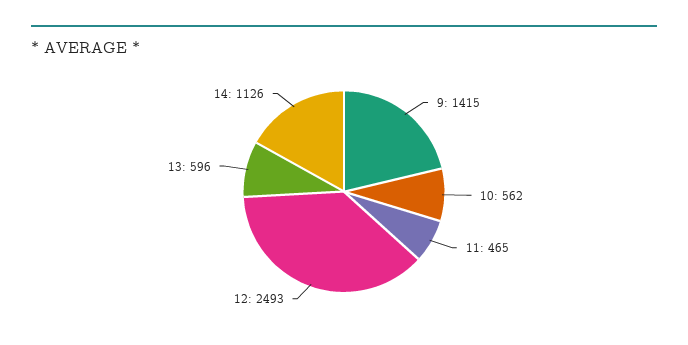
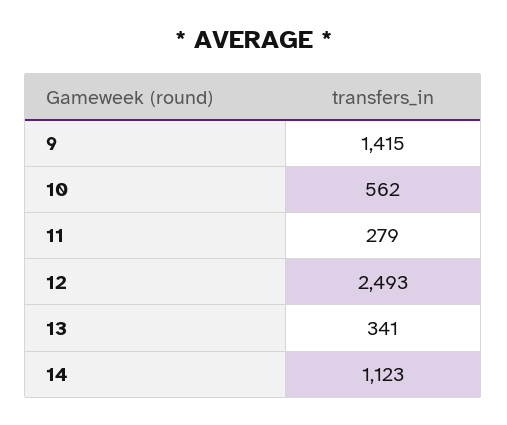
  {
    "9": 1415,
    "10": 562,
-   "11": 465,
+   "11": 279,
    "12": 2493,
-   "13": 596,
+   "13": 341,
-   "14": 1126
+   "14": 1123
  }

